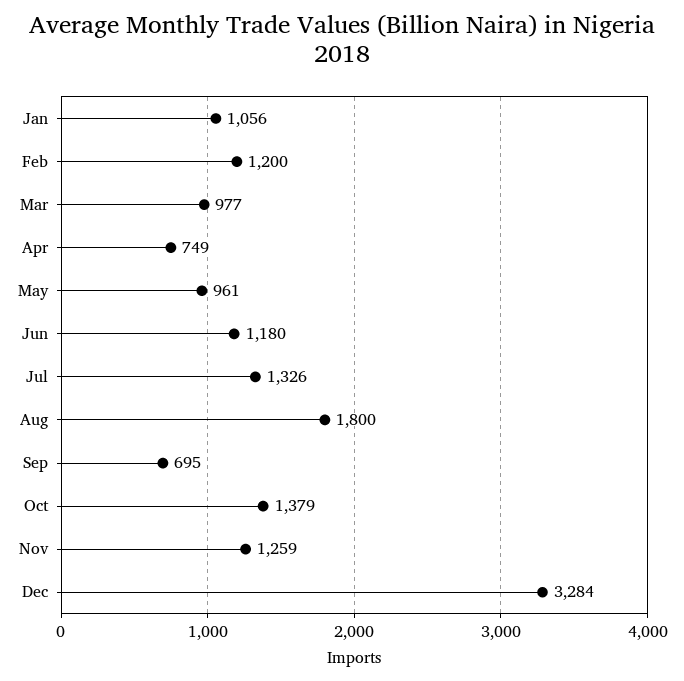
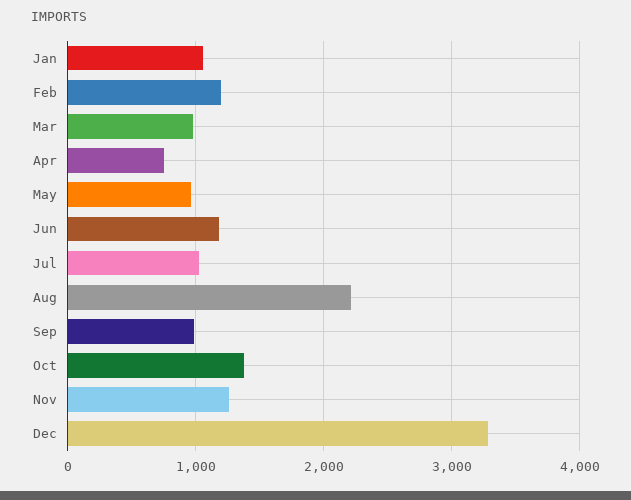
  {
    "Jan": 1056,
    "Feb": 1200,
    "Mar": 977,
    "Apr": 749,
    "May": 961,
    "Jun": 1180,
-   "Jul": 1326,
+   "Jul": 1000,
-   "Aug": 1800,
+   "Aug": 2200,
-   "Sep": 695,
+   "Sep": 1000,
    "Oct": 1379,
    "Nov": 1259,
    "Dec": 3284
  }

